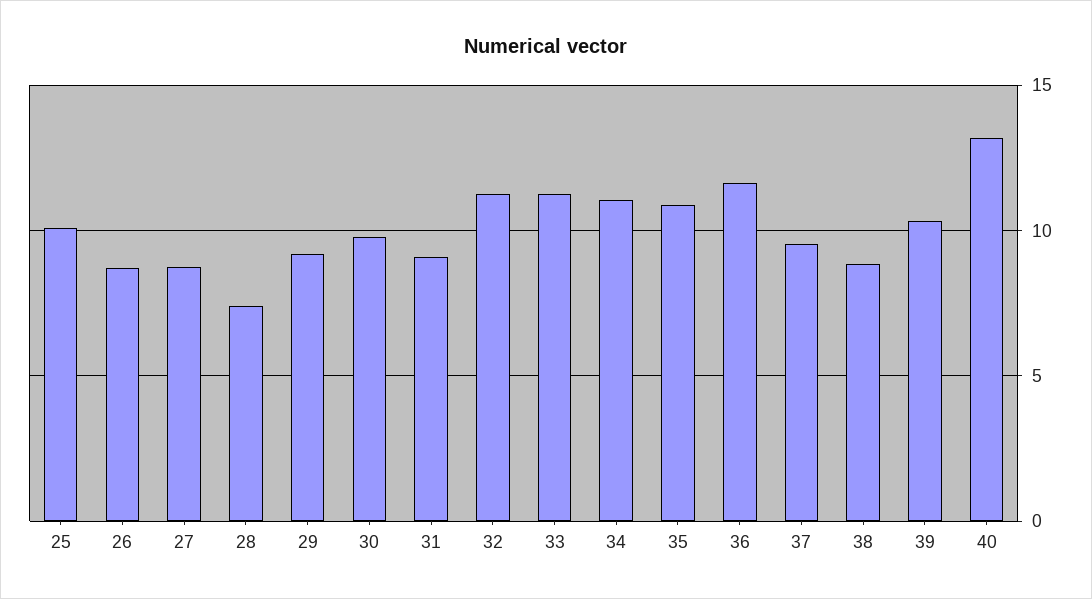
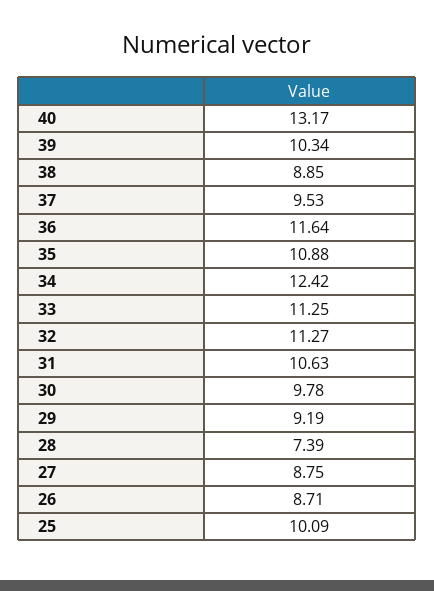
  {
    "25": 10.09,
    "26": 8.71,
    "27": 8.75,
    "28": 7.39,
    "29": 9.19,
    "30": 9.78,
-   "31": 9,
+   "31": 10.63,
    "32": 11.27,
    "33": 11.25,
-   "34": 11,
+   "34": 12.42,
    "35": 10.88,
    "36": 11.64,
    "37": 9.53,
    "38": 8.85,
    "39": 10.34,
    "40": 13.17
  }

